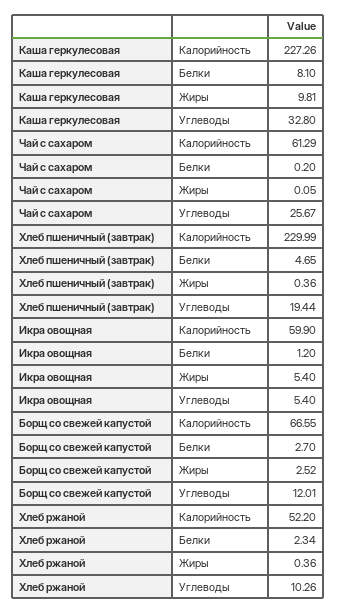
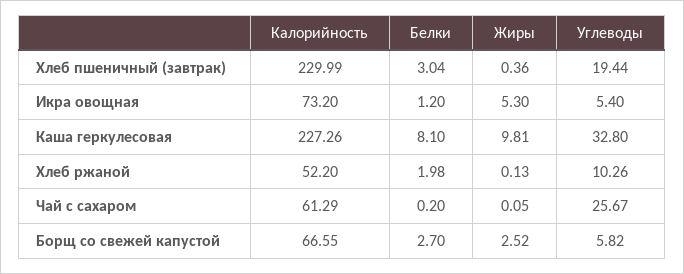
  {
    "Каша геркулесовая": {
      "Калорийность": 227.26,
      "Белки": 8.1,
      "Жиры": 9.81,
      "Углеводы": 32.8
    },
    "Чай с сахаром": {
      "Калорийность": 61.29,
      "Белки": 0.2,
      "Жиры": 0.05,
      "Углеводы": 25.67
    },
    "Хлеб пшеничный (завтрак)": {
      "Калорийность": 229.99,
-     "Белки": 4.65,
+     "Белки": 3.04,
      "Жиры": 0.36,
      "Углеводы": 19.44
    },
    "Икра овощная": {
-     "Калорийность": 59.9,
+     "Калорийность": 73.2,
      "Белки": 1.2,
-     "Жиры": 5.4,
+     "Жиры": 5.3,
      "Углеводы": 5.4
    },
    "Борщ со свежей капустой": {
      "Калорийность": 66.55,
      "Белки": 2.7,
      "Жиры": 2.52,
-     "Углеводы": 12.01
+     "Углеводы": 5.82
    },
    "Хлеб ржаной": {
      "Калорийность": 52.2,
-     "Белки": 2.34,
+     "Белки": 1.98,
-     "Жиры": 0.36,
+     "Жиры": 0.13,
      "Углеводы": 10.26
    }
  }

